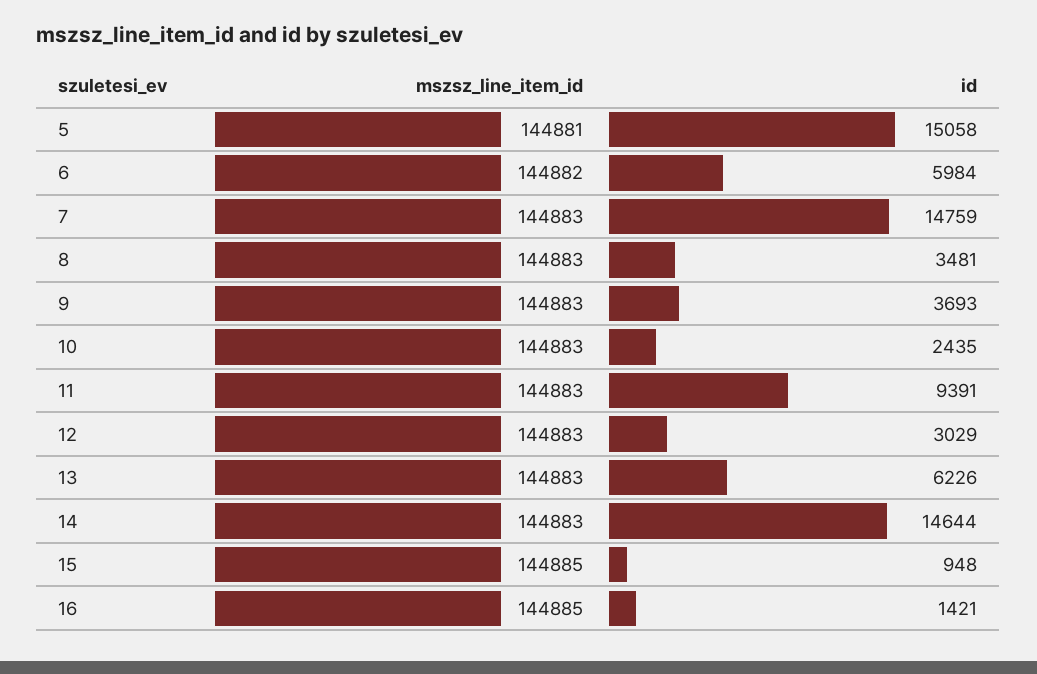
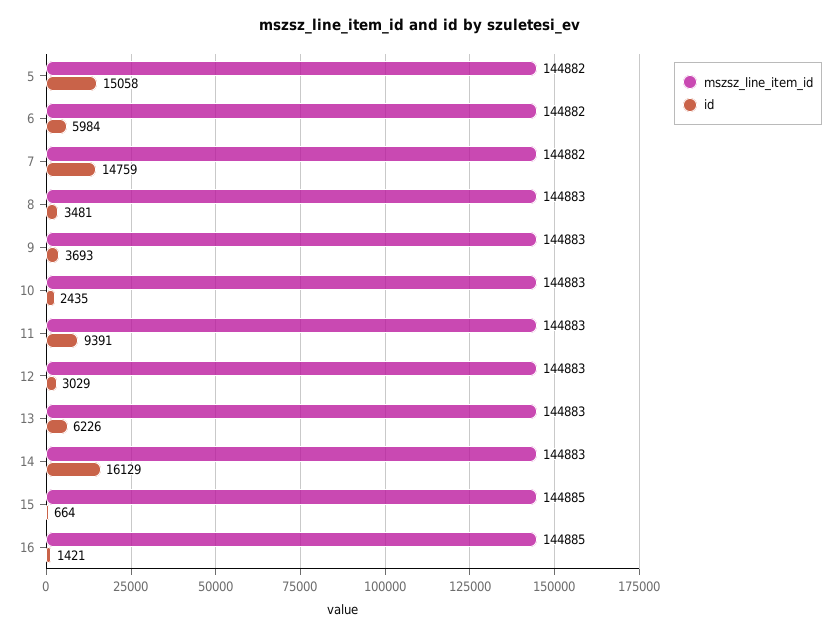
  {
    "mszsz_line_item_id": {
-     "5": 144881,
+     "5": 144882,
      "6": 144882,
-     "7": 144883,
+     "7": 144882,
      "8": 144883,
      "9": 144883,
      "10": 144883,
      "11": 144883,
      "12": 144883,
      "13": 144883,
      "14": 144883,
      "15": 144885,
      "16": 144885
    },
    "id": {
      "5": 15058,
      "6": 5984,
      "7": 14759,
      "8": 3481,
      "9": 3693,
      "10": 2435,
      "11": 9391,
      "12": 3029,
      "13": 6226,
-     "14": 14644,
+     "14": 16129,
-     "15": 948,
+     "15": 664,
      "16": 1421
    }
  }

